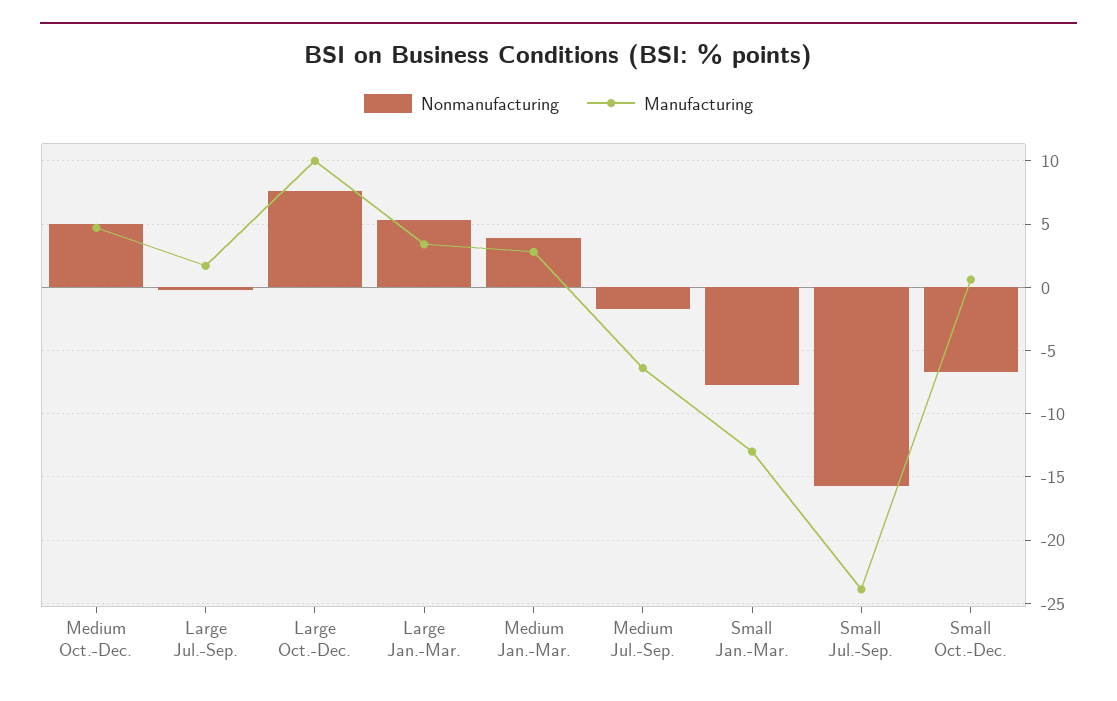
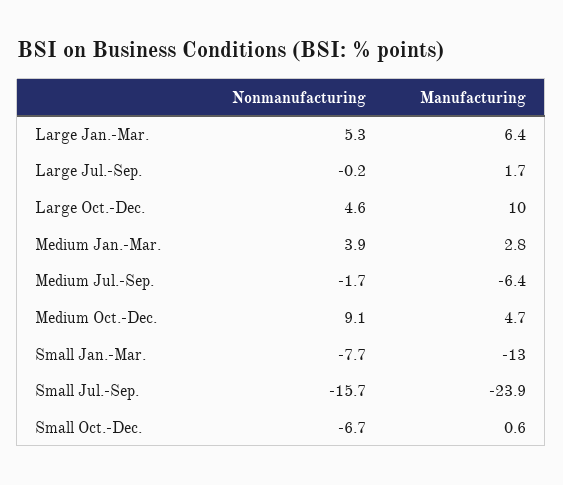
  {
    "Nonmanufacturing": {
-     "Medium Oct.-Dec.": 5,
+     "Medium Oct.-Dec.": 9.1,
      "Large Jul.-Sep.": -0.2,
-     "Large Oct.-Dec.": 7.5,
+     "Large Oct.-Dec.": 4.6,
      "Large Jan.-Mar.": 5.3,
      "Medium Jan.-Mar.": 3.9,
      "Medium Jul.-Sep.": -1.7,
      "Small Jan.-Mar.": -7.7,
      "Small Jul.-Sep.": -15.7,
      "Small Oct.-Dec.": -6.7
    },
    "Manufacturing": {
      "Medium Oct.-Dec.": 4.7,
      "Large Jul.-Sep.": 1.7,
      "Large Oct.-Dec.": 10,
-     "Large Jan.-Mar.": 3.5,
+     "Large Jan.-Mar.": 6.4,
      "Medium Jan.-Mar.": 2.8,
      "Medium Jul.-Sep.": -6.4,
      "Small Jan.-Mar.": -13,
      "Small Jul.-Sep.": -23.9,
      "Small Oct.-Dec.": 0.6
    }
  }

